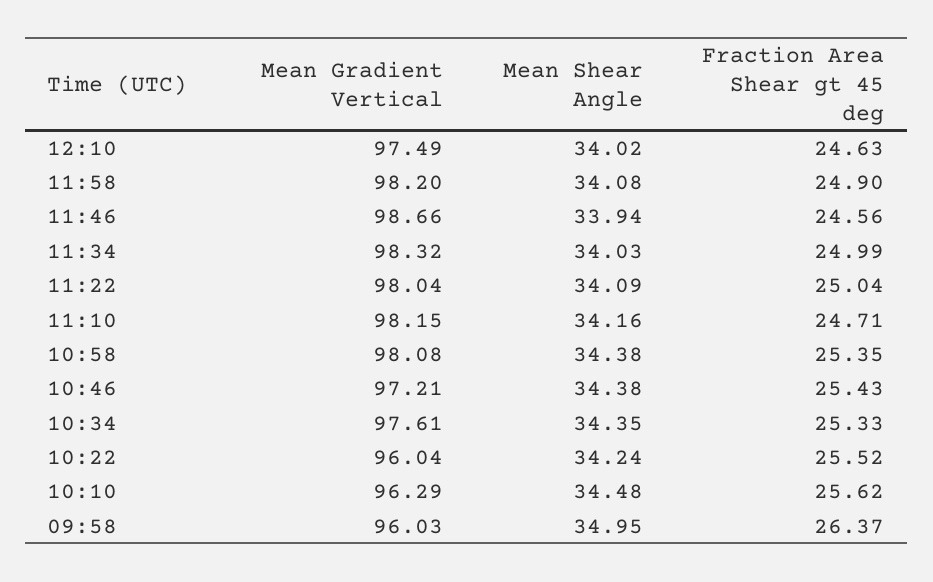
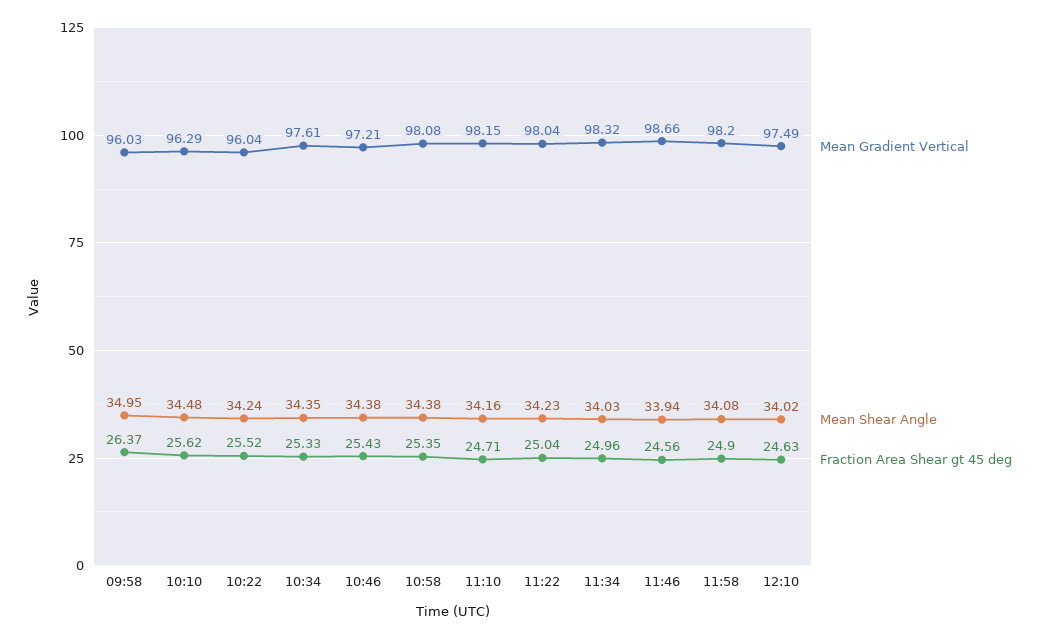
  {
    "Mean Gradient Vertical": {
      "12:10": 97.49,
      "11:58": 98.2,
      "11:46": 98.66,
      "11:34": 98.32,
      "11:22": 98.04,
      "11:10": 98.15,
      "10:58": 98.08,
      "10:46": 97.21,
      "10:34": 97.61,
      "10:22": 96.04,
      "10:10": 96.29,
      "09:58": 96.03
    },
    "Mean Shear Angle": {
      "12:10": 34.02,
      "11:58": 34.08,
      "11:46": 33.94,
      "11:34": 34.03,
-     "11:22": 34.09,
+     "11:22": 34.23,
      "11:10": 34.16,
      "10:58": 34.38,
      "10:46": 34.38,
      "10:34": 34.35,
      "10:22": 34.24,
      "10:10": 34.48,
      "09:58": 34.95
    },
    "Fraction Area Shear gt 45 deg": {
      "12:10": 24.63,
      "11:58": 24.9,
      "11:46": 24.56,
-     "11:34": 24.99,
+     "11:34": 24.96,
      "11:22": 25.04,
      "11:10": 24.71,
      "10:58": 25.35,
      "10:46": 25.43,
      "10:34": 25.33,
      "10:22": 25.52,
      "10:10": 25.62,
      "09:58": 26.37
    }
  }

